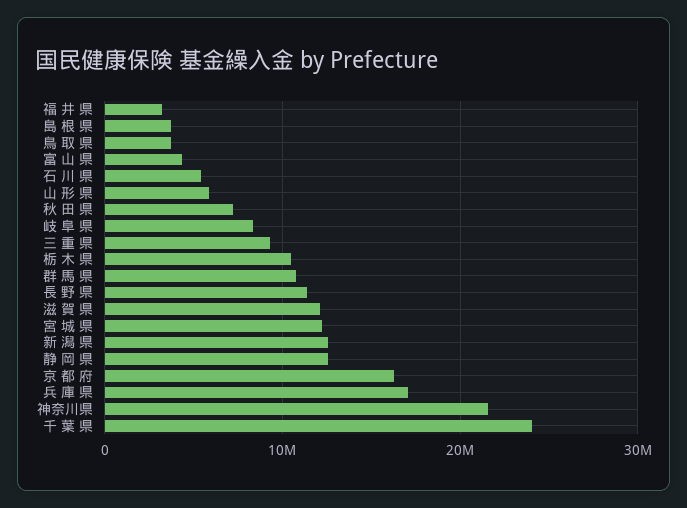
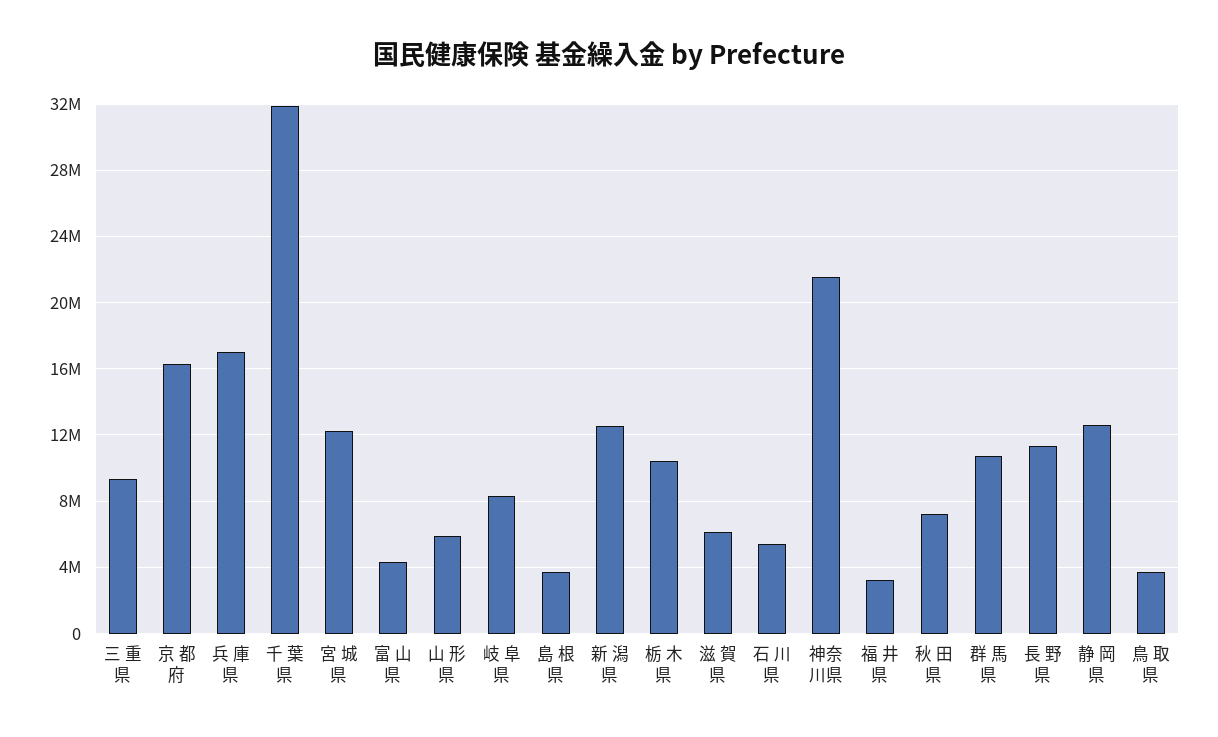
  {
    "福 井 県": 3000000,
    "島 根 県": 3500000,
    "鳥 取 県": 3500000,
    "富 山 県": 4500000,
    "石 川 県": 5500000,
    "山 形 県": 6000000,
    "秋 田 県": 7000000,
    "岐 阜 県": 8500000,
    "三 重 県": 9500000,
    "栃 木 県": 10500000,
    "群 馬 県": 11000000,
    "長 野 県": 11500000,
-   "滋 賀 県": 12000000,
+   "滋 賀 県": 6000000,
    "宮 城 県": 12000000,
    "新 潟 県": 12500000,
    "静 岡 県": 12500000,
    "京 都 府": 16500000,
    "兵 庫 県": 17000000,
    "神奈川県": 21500000,
-   "千 葉 県": 24000000
+   "千 葉 県": 32000000
  }

